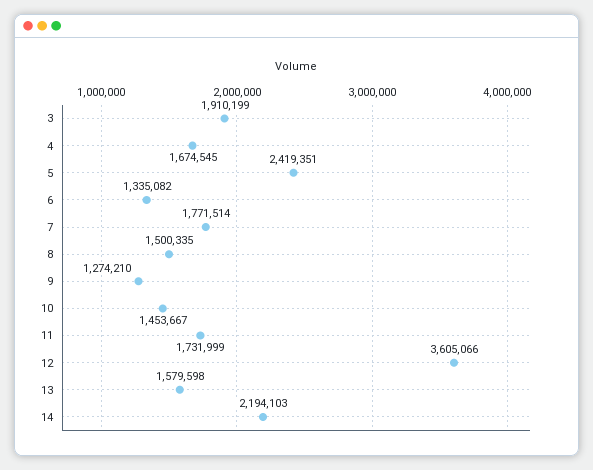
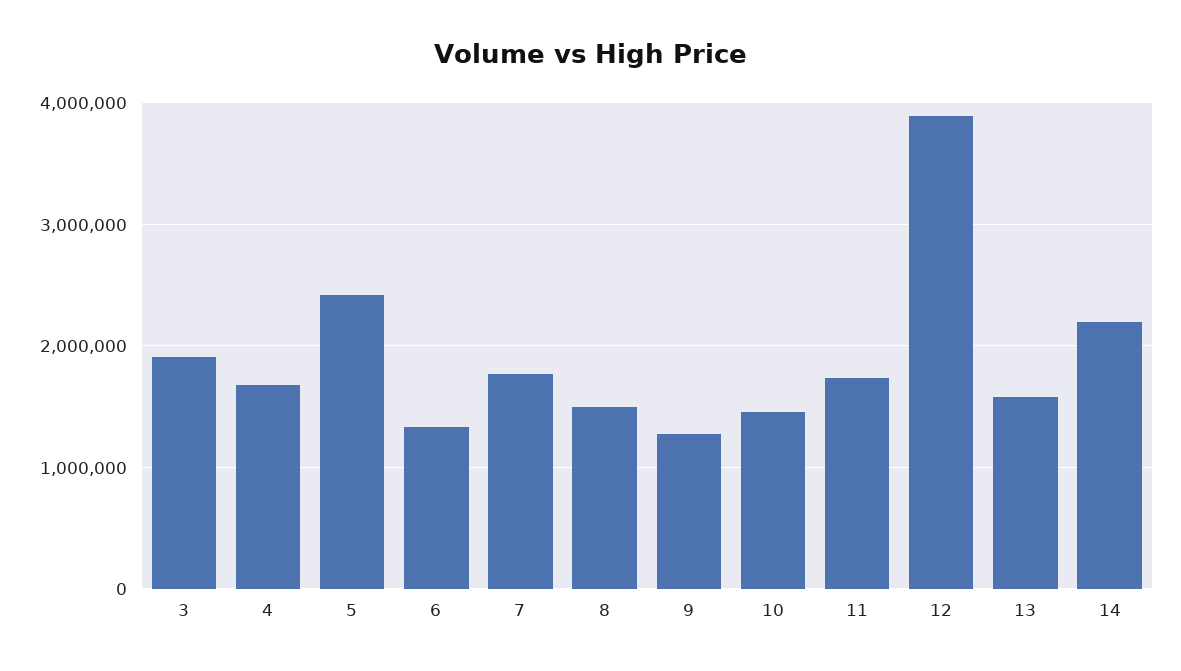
  {
    "3": 1910199,
    "4": 1674545,
    "5": 2419351,
    "6": 1335082,
    "7": 1771514,
    "8": 1500335,
    "9": 1274210,
    "10": 1453667,
    "11": 1731999,
-   "12": 3605066,
+   "12": 3900000,
    "13": 1579598,
    "14": 2194103
  }

